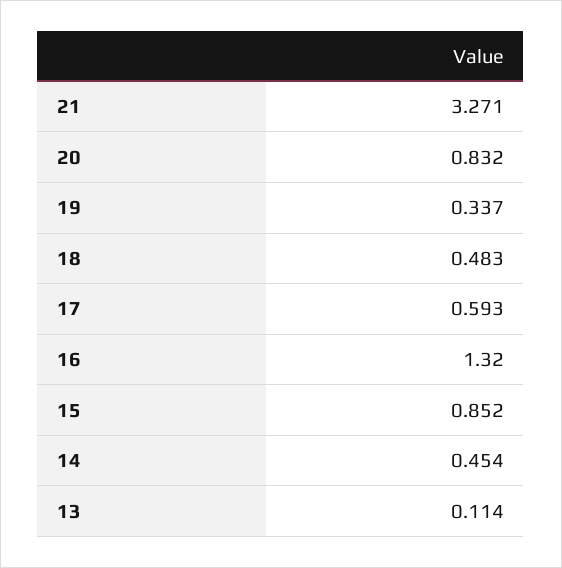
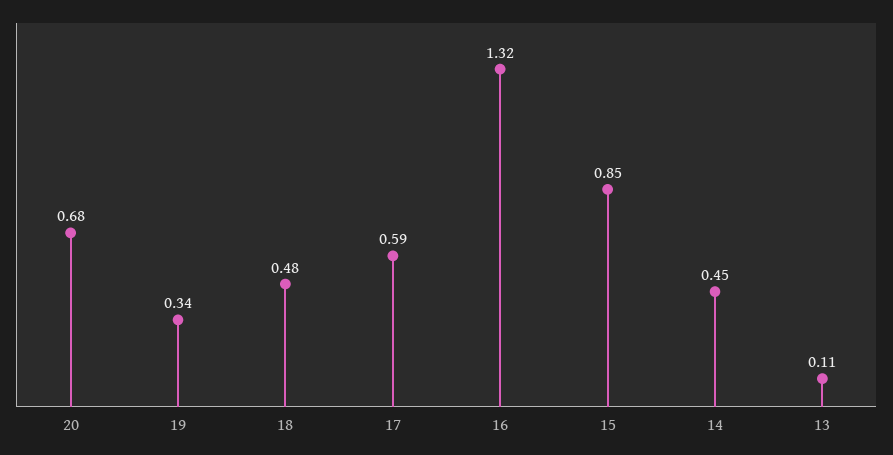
  {
-   "21": 3.271,
-   "20": 0.832,
+   "20": 0.68,
    "19": 0.337,
    "18": 0.483,
    "17": 0.593,
    "16": 1.32,
    "15": 0.852,
    "14": 0.454,
    "13": 0.114
  }

